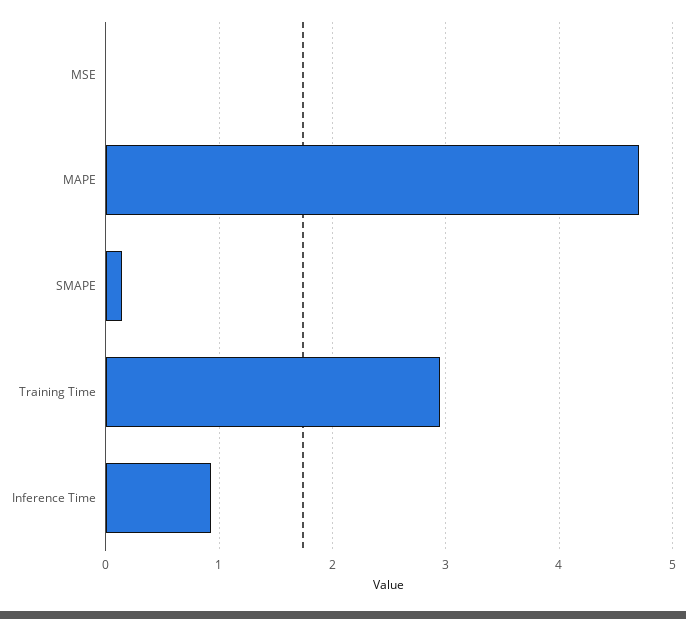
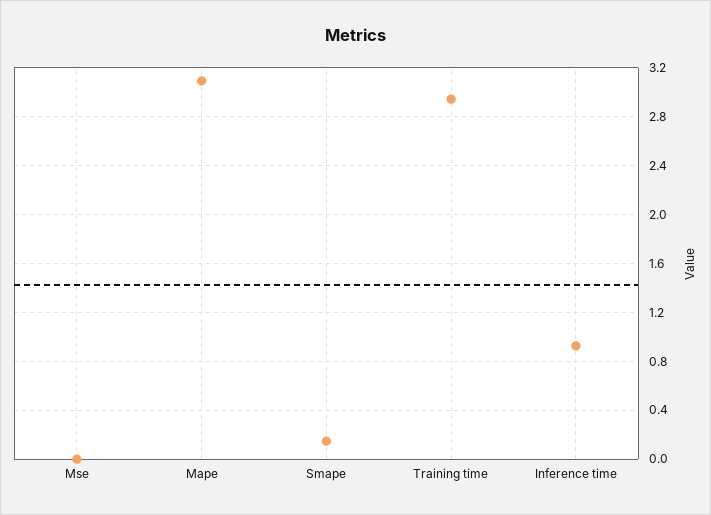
  {
    "MSE": 0,
-   "MAPE": 4.7,
+   "MAPE": 3.1,
    "SMAPE": 0.15,
    "Training Time": 2.95,
    "Inference Time": 0.95
  }

